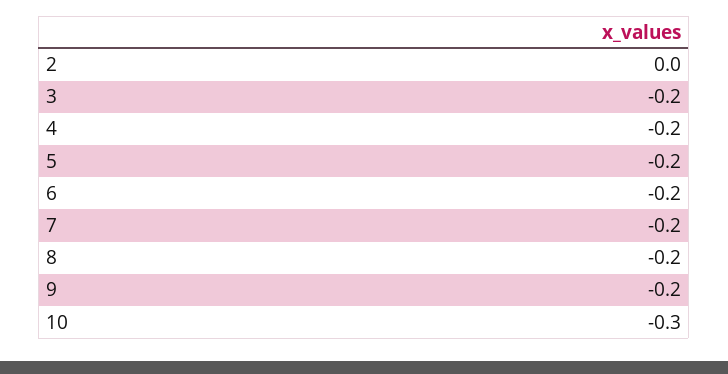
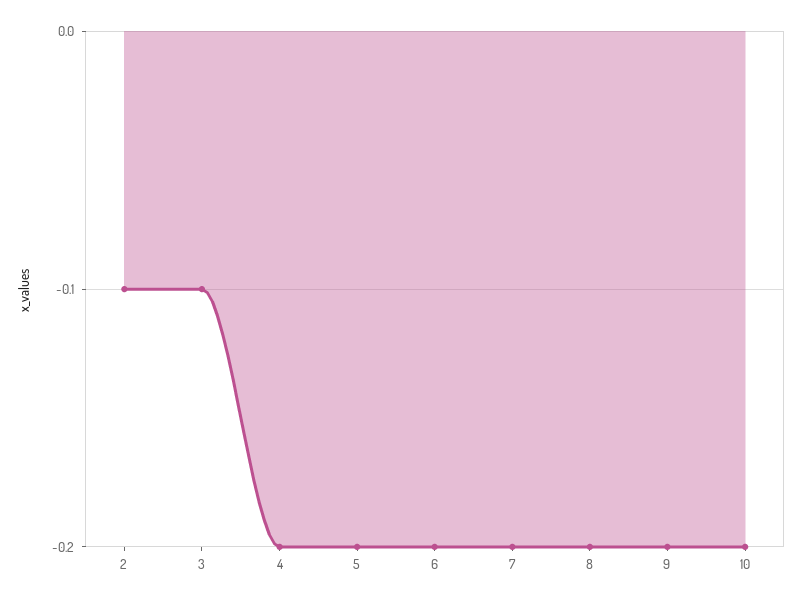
  {
-   "2": 0,
+   "2": -0.1,
-   "3": -0.2,
+   "3": -0.1,
    "4": -0.2,
    "5": -0.2,
    "6": -0.2,
    "7": -0.2,
    "8": -0.2,
    "9": -0.2,
-   "10": -0.3
+   "10": -0.2
  }

